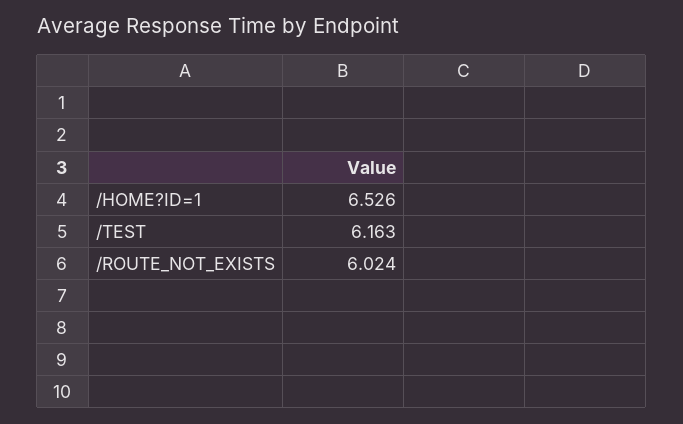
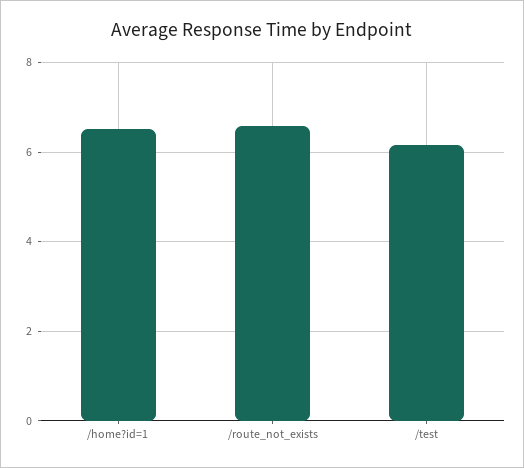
  {
    "/HOME?ID=1": 6.526,
    "/TEST": 6.163,
-   "/ROUTE_NOT_EXISTS": 6.024
+   "/ROUTE_NOT_EXISTS": 6.6
  }

